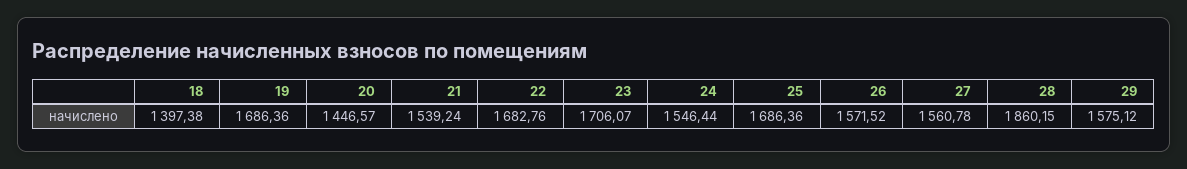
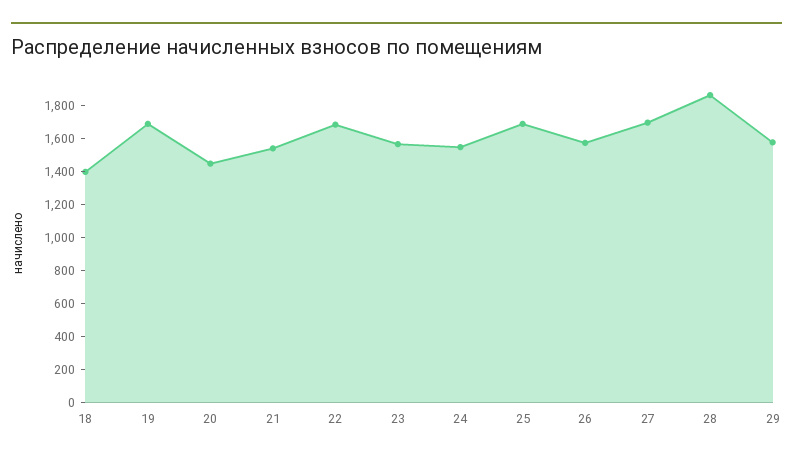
  {
    "18": 1397.38,
    "19": 1686.36,
    "20": 1446.57,
    "21": 1539.24,
    "22": 1682.76,
-   "23": 1706.07,
+   "23": 1550,
    "24": 1546.44,
    "25": 1686.36,
    "26": 1571.52,
-   "27": 1560.78,
+   "27": 1700,
    "28": 1860.15,
    "29": 1575.12
  }

